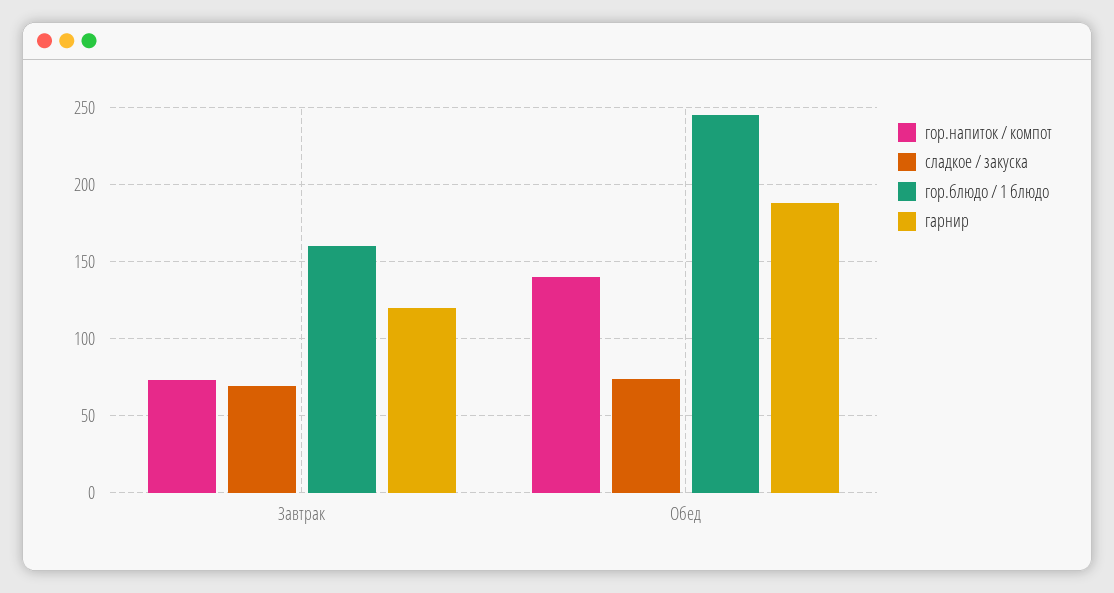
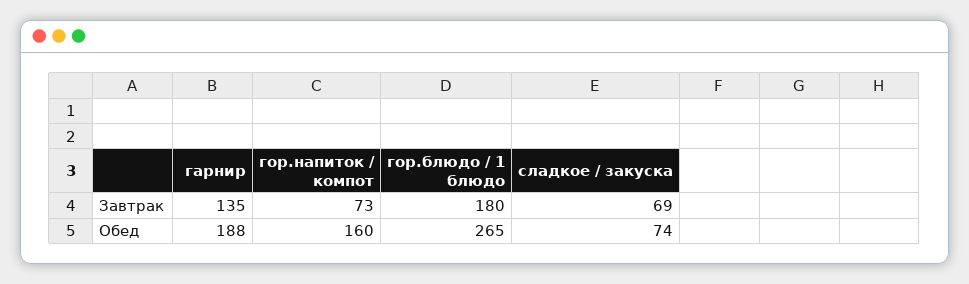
  {
    "гор.напиток / компот": {
      "Завтрак": 73,
-     "Обед": 140
+     "Обед": 160
    },
    "сладкое / закуска": {
      "Завтрак": 69,
      "Обед": 74
    },
    "гор.блюдо / 1 блюдо": {
-     "Завтрак": 160,
+     "Завтрак": 180,
-     "Обед": 245
+     "Обед": 265
    },
    "гарнир": {
-     "Завтрак": 120,
+     "Завтрак": 135,
      "Обед": 188
    }
  }

